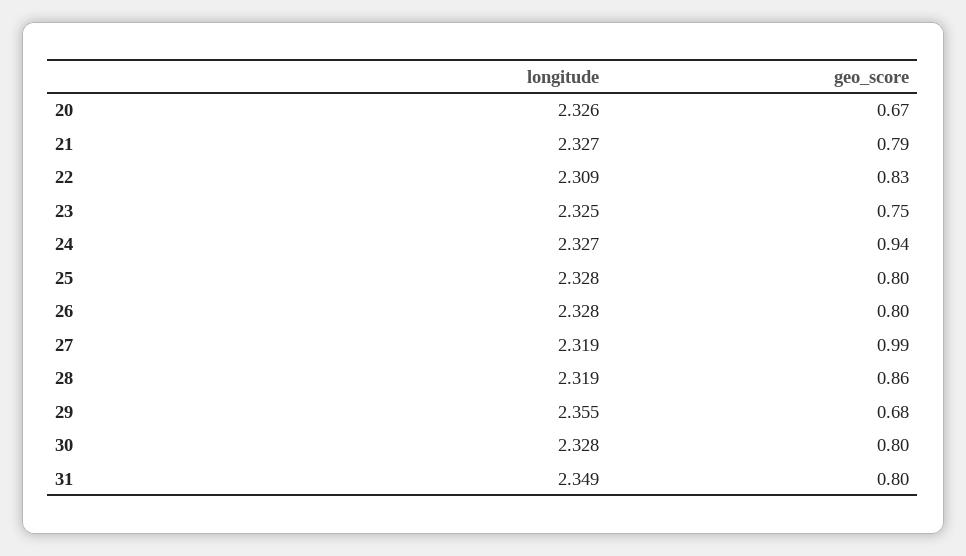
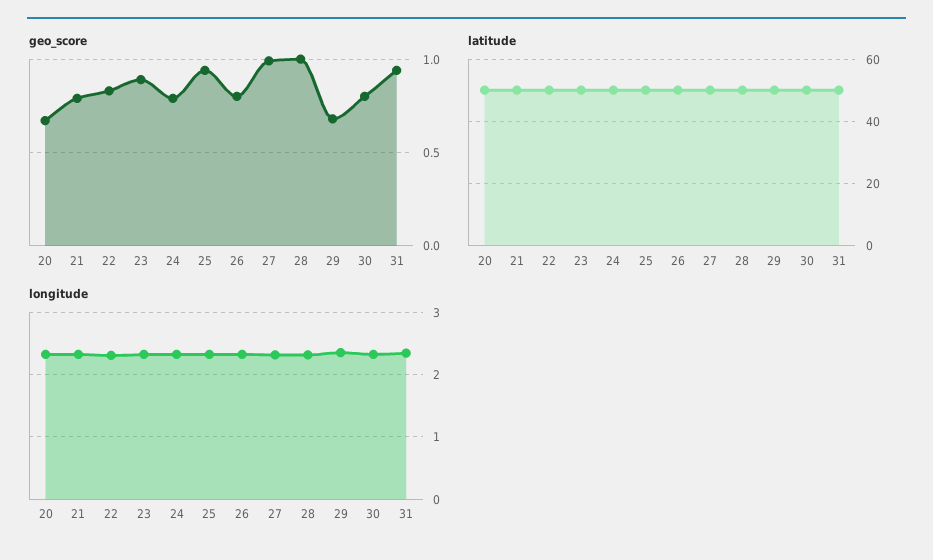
  {
    "longitude": {
      "20": 2.326,
      "21": 2.327,
      "22": 2.309,
      "23": 2.325,
      "24": 2.327,
      "25": 2.328,
      "26": 2.328,
      "27": 2.319,
      "28": 2.319,
      "29": 2.355,
      "30": 2.328,
      "31": 2.349
    },
    "geo_score": {
      "20": 0.67,
      "21": 0.79,
      "22": 0.83,
-     "23": 0.75,
+     "23": 0.9,
-     "24": 0.94,
+     "24": 0.8,
-     "25": 0.8,
+     "25": 0.95,
      "26": 0.8,
      "27": 0.99,
-     "28": 0.86,
+     "28": 1,
      "29": 0.68,
      "30": 0.8,
-     "31": 0.8
+     "31": 0.95
-   }
+   },
+   "latitude": {
+     "20": 50,
+     "21": 50,
+     "22": 50,
+     "23": 50,
+     "24": 50,
+     "25": 50,
+     "26": 50,
+     "27": 50,
+     "28": 50,
+     "29": 50,
+     "30": 50,
+     "31": 50
+   }
  }

